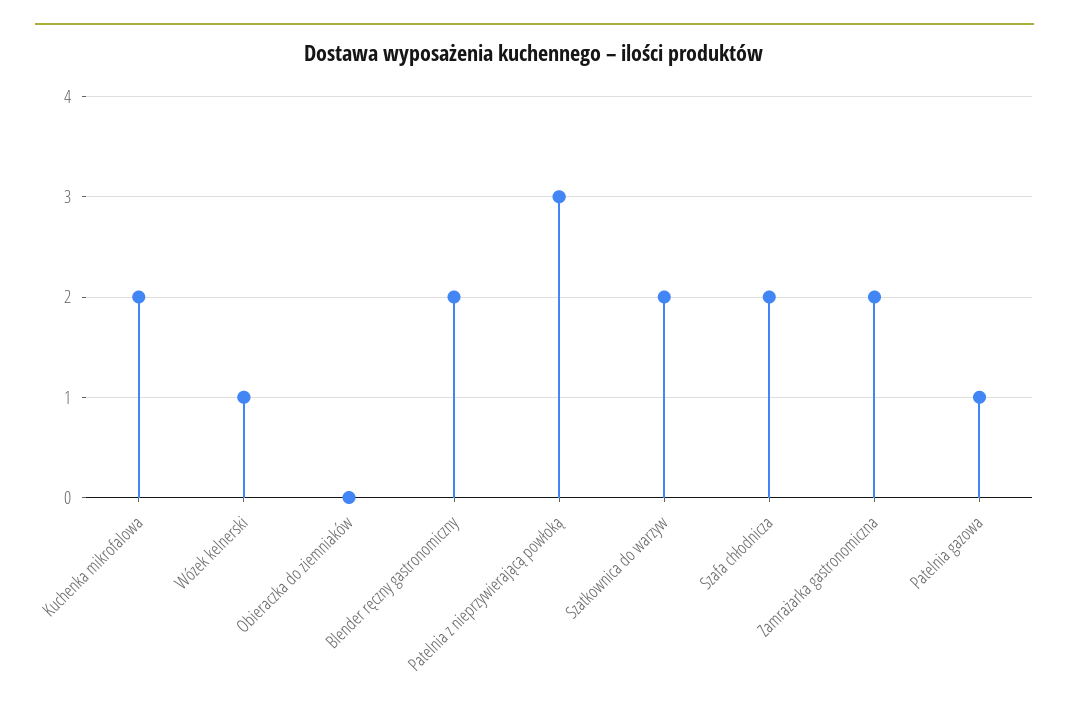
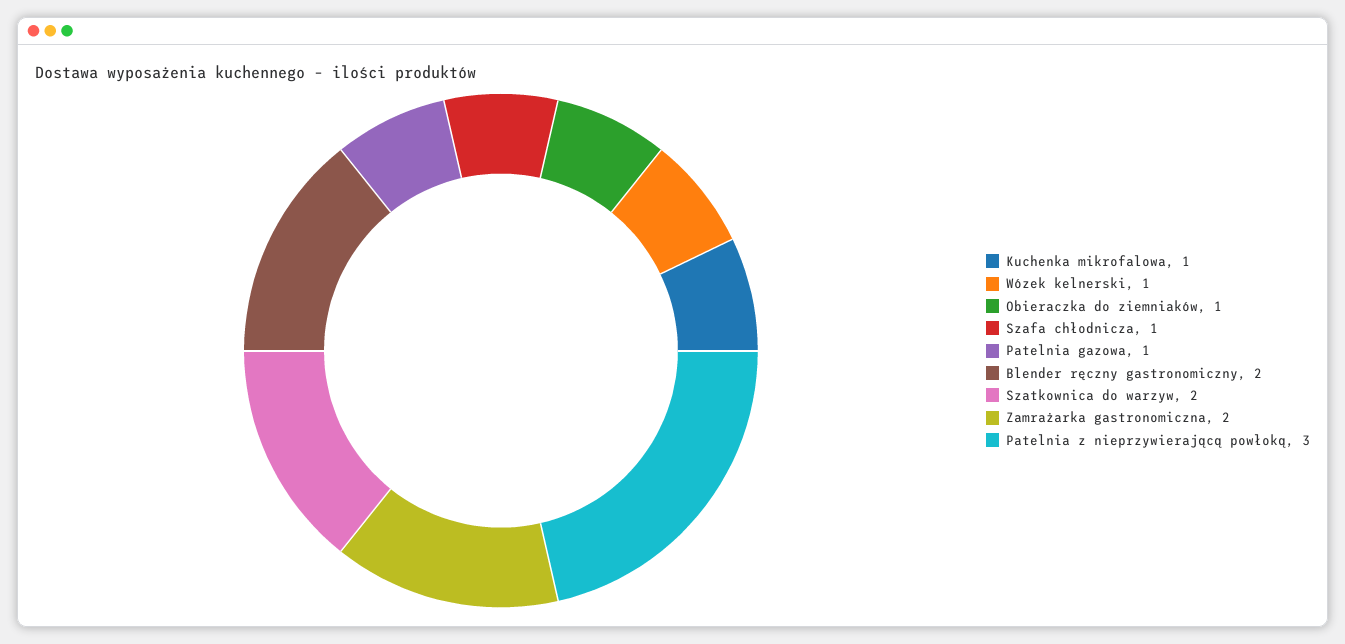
  {
-   "Kuchenka mikrofalowa": 2,
+   "Kuchenka mikrofalowa": 1,
    "Wózek kelnerski": 1,
-   "Obieraczka do ziemniaków": 0,
+   "Obieraczka do ziemniaków": 1,
    "Blender ręczny gastronomiczny": 2,
    "Patelnia z nieprzywierającą powłoką": 3,
    "Szatkownica do warzyw": 2,
-   "Szafa chłodnicza": 2,
+   "Szafa chłodnicza": 1,
    "Zamrażarka gastronomiczna": 2,
    "Patelnia gazowa": 1
  }

